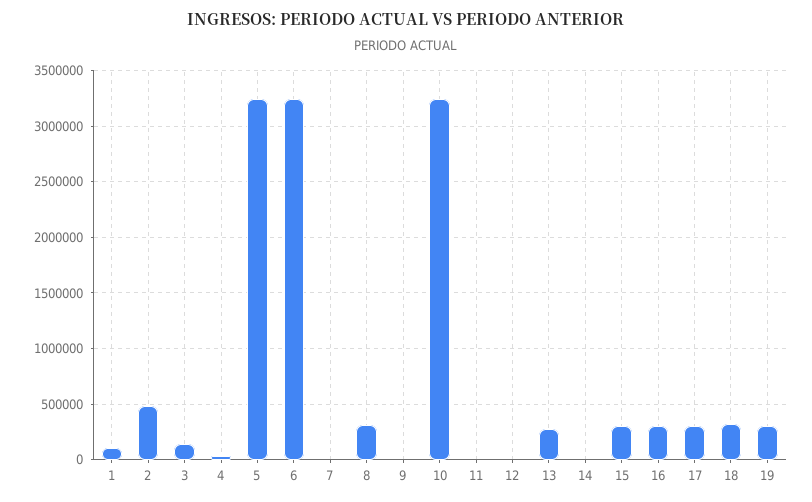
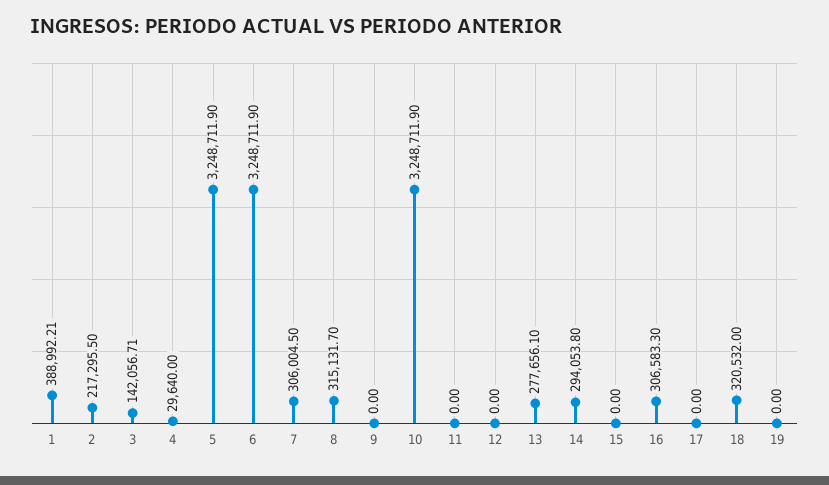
  {
-   "1": 100000,
+   "1": 388992.21,
-   "2": 500000,
+   "2": 217295.5,
    "3": 142056.71,
    "4": 29640,
    "5": 3248711.9,
    "6": 3248711.9,
-   "7": 0,
+   "7": 306004.5,
    "8": 315131.7,
    "9": 0,
    "10": 3248711.9,
    "11": 0,
    "12": 0,
    "13": 277656.1,
-   "14": 0,
+   "14": 294053.8,
-   "15": 300000,
+   "15": 0,
    "16": 306583.3,
-   "17": 300000,
+   "17": 0,
    "18": 320532,
-   "19": 300000
+   "19": 0
  }

